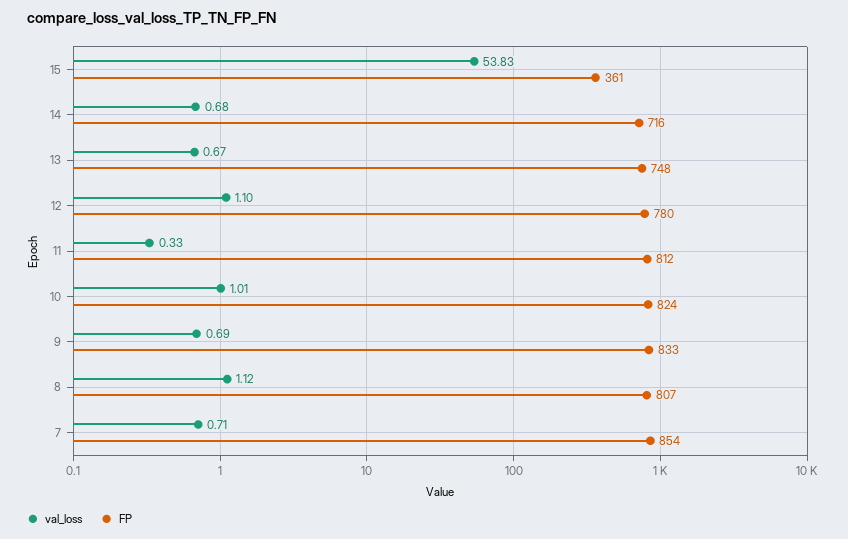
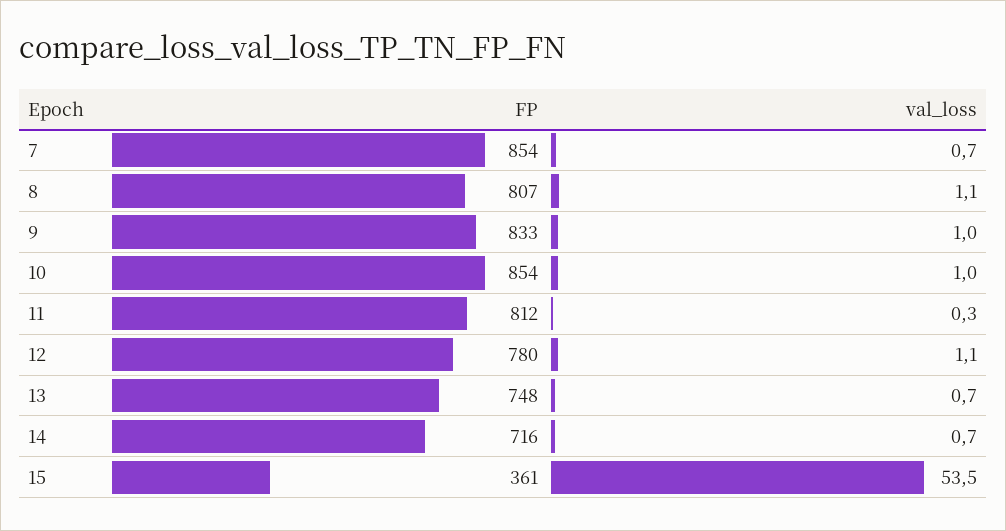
  {
    "val_loss": {
-     "15": 53.83,
+     "15": 53.5,
      "14": 0.68,
      "13": 0.67,
      "12": 1.1,
      "11": 0.33,
      "10": 1.01,
-     "9": 0.69,
+     "9": 1,
      "8": 1.12,
      "7": 0.71
    },
    "FP": {
      "15": 361,
      "14": 716,
      "13": 748,
      "12": 780,
      "11": 812,
-     "10": 824,
+     "10": 854,
      "9": 833,
      "8": 807,
      "7": 854
    }
  }

